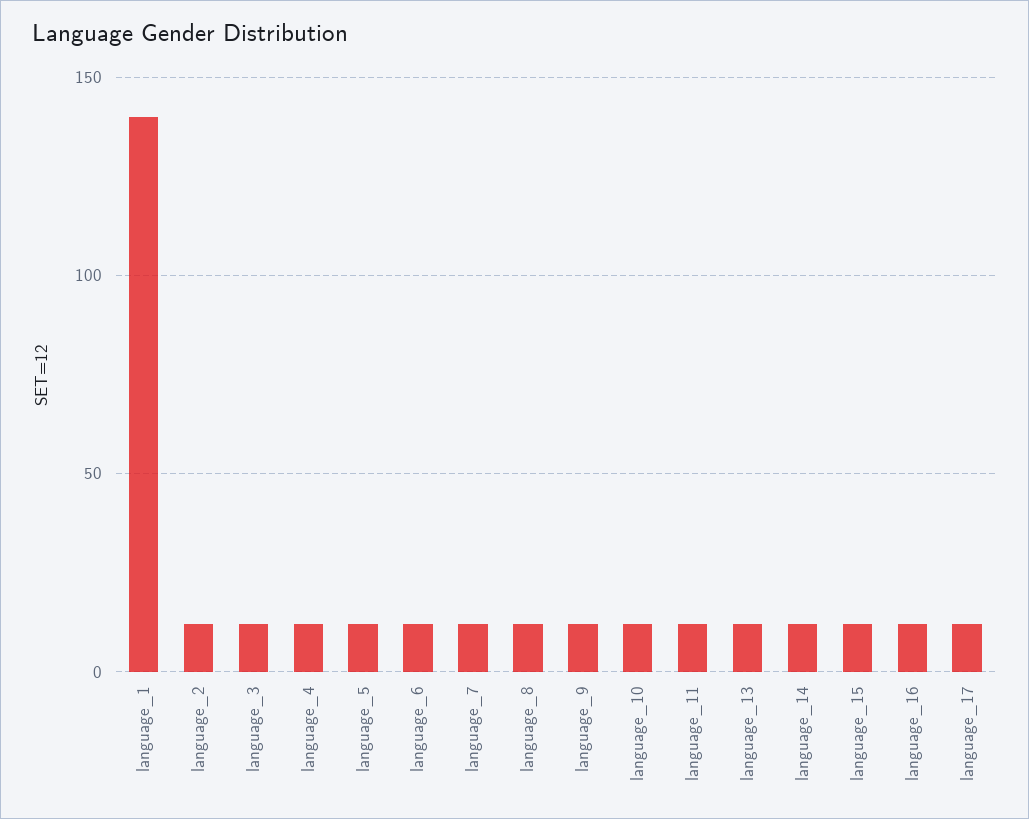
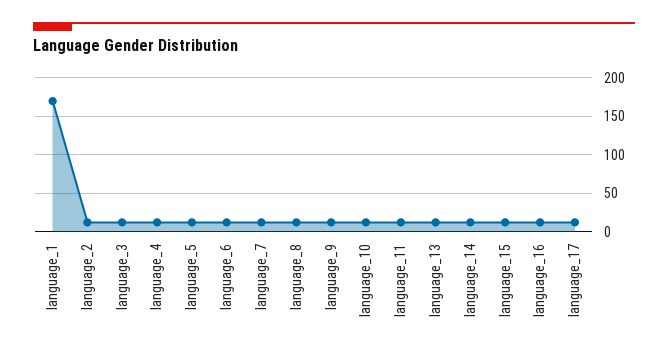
  {
-   "language_1": 140,
+   "language_1": 170,
    "language_2": 10,
    "language_3": 10,
    "language_4": 10,
    "language_5": 10,
    "language_6": 10,
    "language_7": 10,
    "language_8": 10,
    "language_9": 10,
    "language_10": 10,
    "language_11": 10,
    "language_13": 10,
    "language_14": 10,
    "language_15": 10,
    "language_16": 10,
    "language_17": 10
  }

